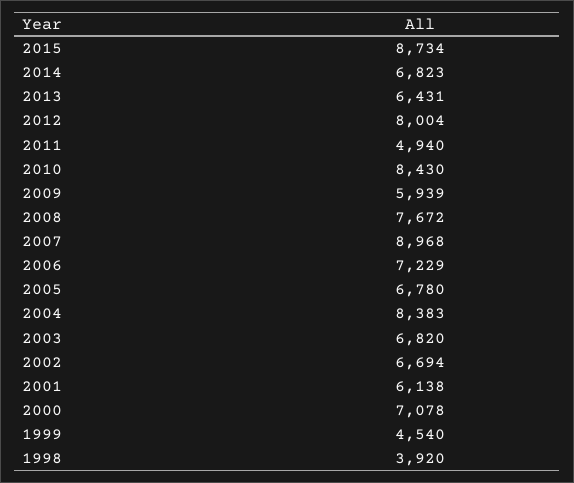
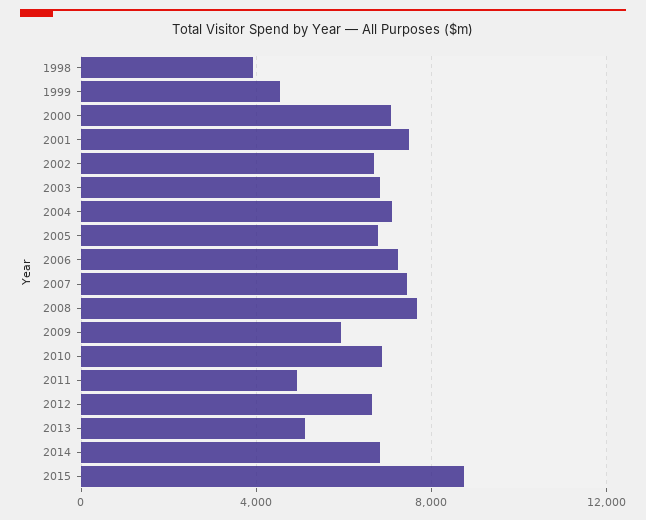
  {
    "2015": 8734,
    "2014": 6823,
-   "2013": 6431,
+   "2013": 5000,
-   "2012": 8004,
+   "2012": 6500,
    "2011": 4940,
-   "2010": 8430,
+   "2010": 7000,
    "2009": 5939,
    "2008": 7672,
-   "2007": 8968,
+   "2007": 7500,
    "2006": 7229,
    "2005": 6780,
-   "2004": 8383,
+   "2004": 7000,
    "2003": 6820,
    "2002": 6694,
-   "2001": 6138,
+   "2001": 7500,
    "2000": 7078,
    "1999": 4540,
    "1998": 3920
  }

